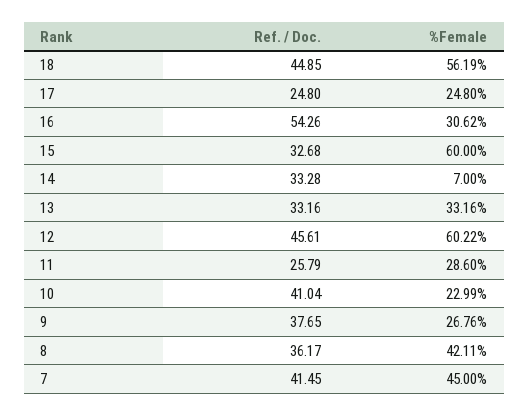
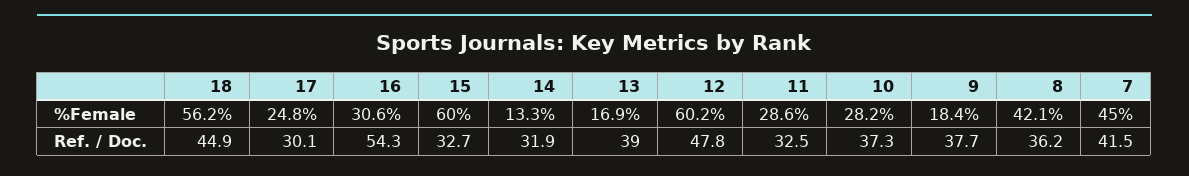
  {
    "Ref. / Doc.": {
      "18": 44.85,
-     "17": 24.8,
+     "17": 30.1,
      "16": 54.26,
      "15": 32.68,
-     "14": 33.28,
+     "14": 31.9,
-     "13": 33.16,
+     "13": 39,
-     "12": 45.61,
+     "12": 47.8,
-     "11": 25.79,
+     "11": 32.5,
-     "10": 41.04,
+     "10": 37.3,
      "9": 37.65,
      "8": 36.17,
      "7": 41.45
    },
    "%Female": {
      "18": 56.19,
      "17": 24.8,
      "16": 30.62,
      "15": 60,
-     "14": 7,
+     "14": 13.3,
-     "13": 33.16,
+     "13": 16.9,
      "12": 60.22,
      "11": 28.6,
-     "10": 22.99,
+     "10": 28.2,
-     "9": 26.76,
+     "9": 18.4,
      "8": 42.11,
      "7": 45
    }
  }

